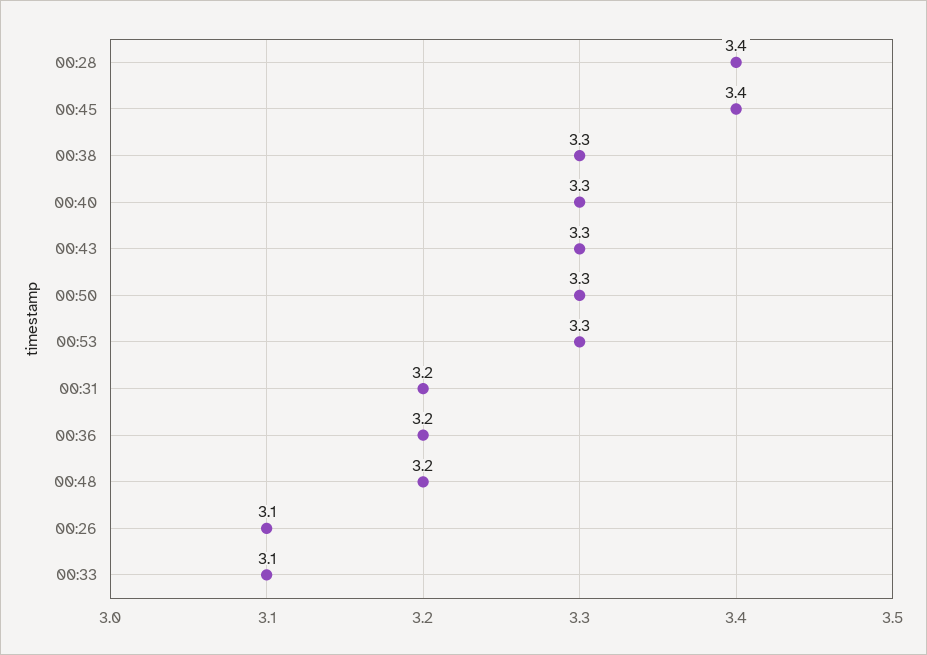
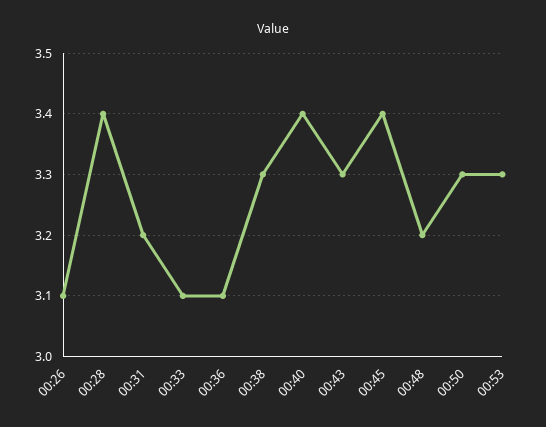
  {
    "00:28": 3.4,
    "00:45": 3.4,
    "00:38": 3.3,
-   "00:40": 3.3,
+   "00:40": 3.4,
    "00:43": 3.3,
    "00:50": 3.3,
    "00:53": 3.3,
    "00:31": 3.2,
-   "00:36": 3.2,
+   "00:36": 3.1,
    "00:48": 3.2,
    "00:26": 3.1,
    "00:33": 3.1
  }

